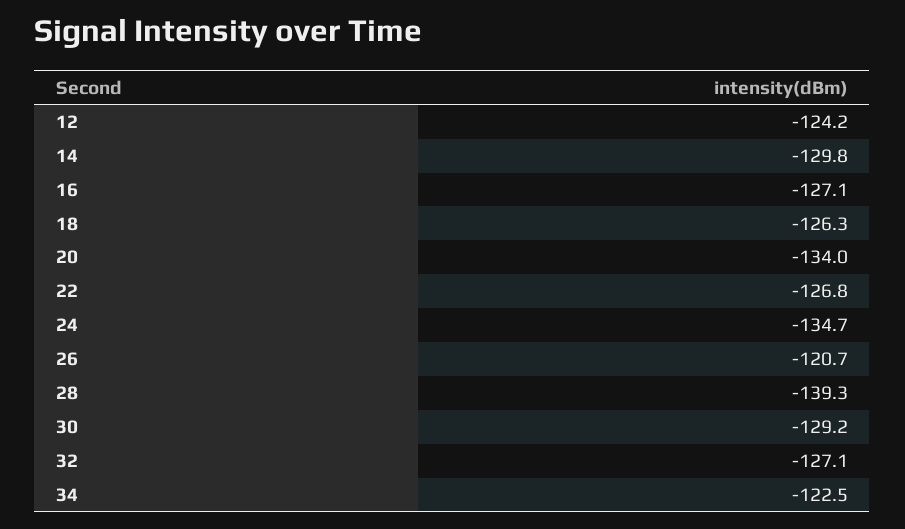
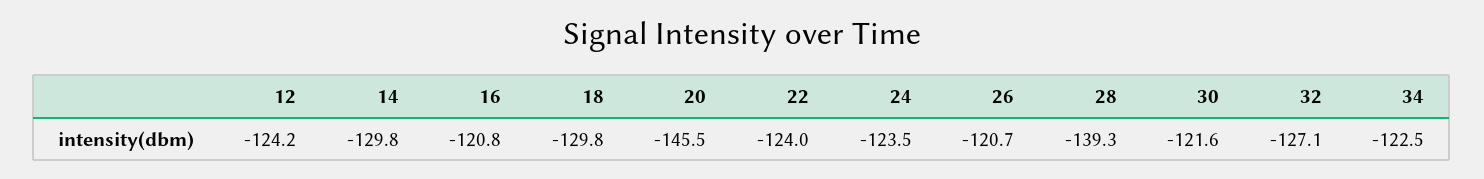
  {
    "12": -124.2,
    "14": -129.8,
-   "16": -127.1,
+   "16": -120.8,
-   "18": -126.3,
+   "18": -129.8,
-   "20": -134,
+   "20": -145.5,
-   "22": -126.8,
+   "22": -124,
-   "24": -134.7,
+   "24": -123.5,
    "26": -120.7,
    "28": -139.3,
-   "30": -129.2,
+   "30": -121.6,
    "32": -127.1,
    "34": -122.5
  }

